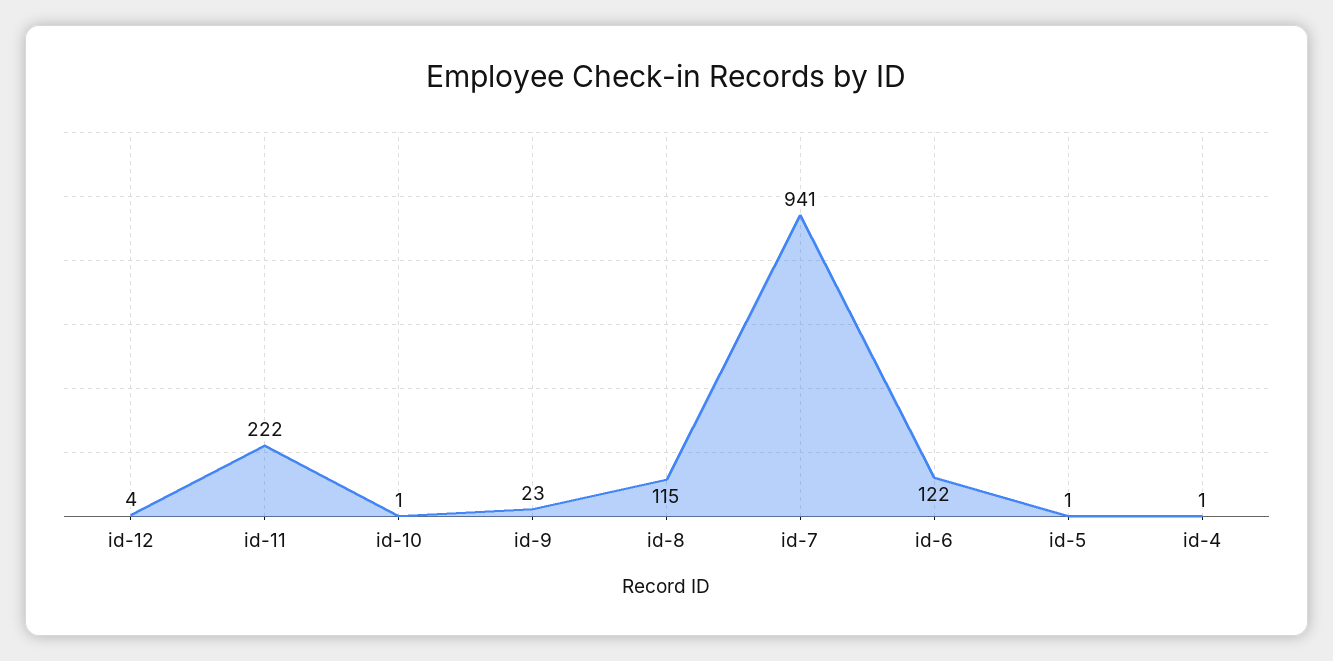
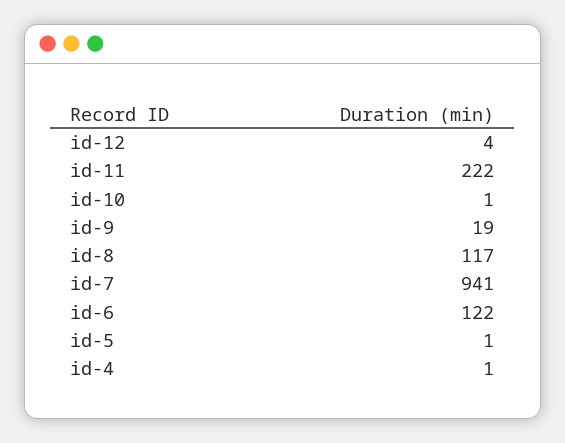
  {
    "id-12": 4,
    "id-11": 222,
    "id-10": 1,
-   "id-9": 23,
+   "id-9": 19,
-   "id-8": 115,
+   "id-8": 117,
    "id-7": 941,
    "id-6": 122,
    "id-5": 1,
    "id-4": 1
  }

